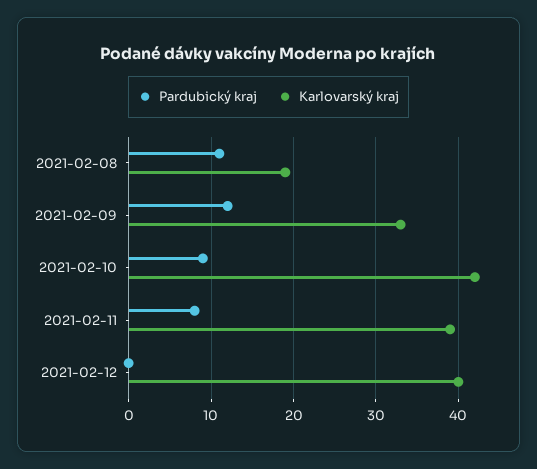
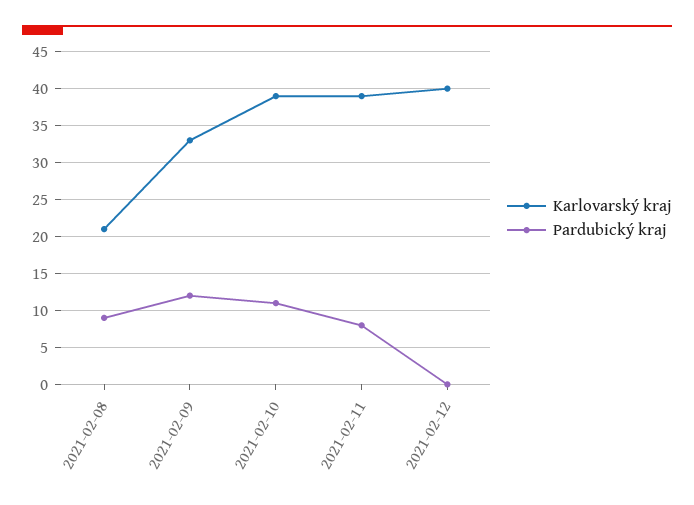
  {
    "Pardubický kraj": {
-     "2021-02-08": 11,
+     "2021-02-08": 9,
      "2021-02-09": 12,
-     "2021-02-10": 9,
+     "2021-02-10": 11,
      "2021-02-11": 8,
      "2021-02-12": 0
    },
    "Karlovarský kraj": {
-     "2021-02-08": 19,
+     "2021-02-08": 21,
      "2021-02-09": 33,
-     "2021-02-10": 42,
+     "2021-02-10": 39,
      "2021-02-11": 39,
      "2021-02-12": 40
    }
  }

